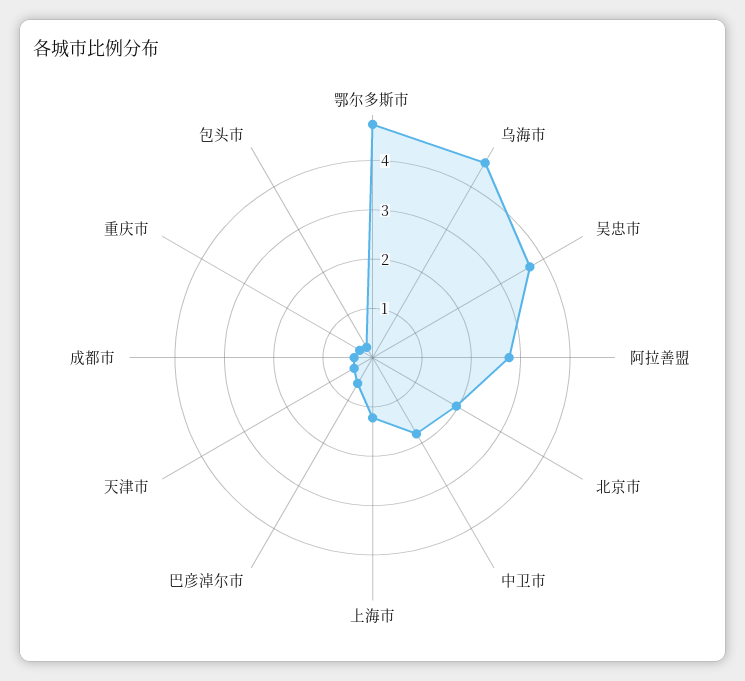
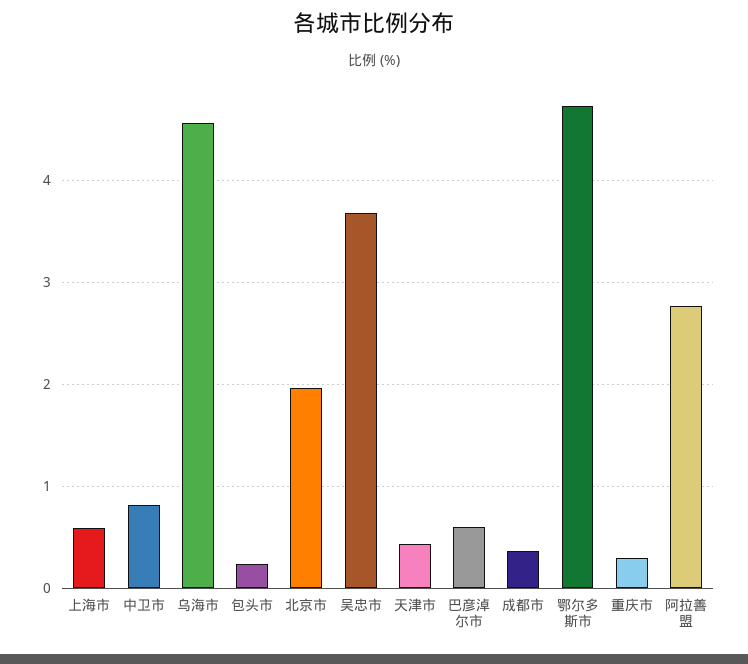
  {
    "鄂尔多斯市": 4.7,
    "乌海市": 4.6,
    "吴忠市": 3.7,
    "阿拉善盟": 2.8,
    "北京市": 2,
-   "中卫市": 1.8,
+   "中卫市": 0.8,
-   "上海市": 1.2,
+   "上海市": 0.6,
    "巴彦淖尔市": 0.6,
    "天津市": 0.4,
    "成都市": 0.4,
    "重庆市": 0.3,
    "包头市": 0.2
  }

